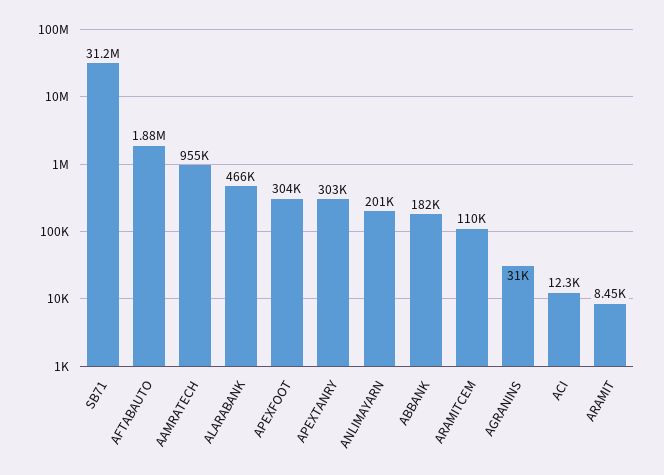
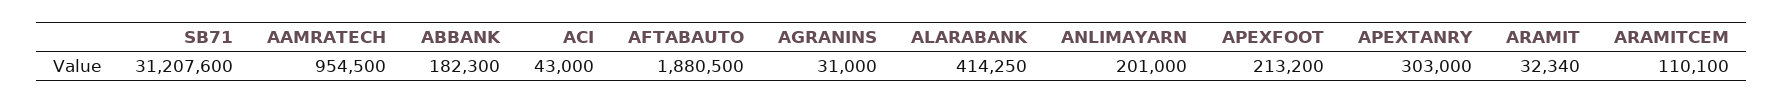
  {
    "SB71": 31207600,
    "AFTABAUTO": 1880500,
    "AAMRATECH": 954500,
-   "ALARABANK": 466000,
+   "ALARABANK": 414250,
-   "APEXFOOT": 304000,
+   "APEXFOOT": 213200,
    "APEXTANRY": 303000,
    "ANLIMAYARN": 201000,
    "ABBANK": 182300,
    "ARAMITCEM": 110100,
    "AGRANINS": 31000,
-   "ACI": 12300,
+   "ACI": 43000,
-   "ARAMIT": 8450
+   "ARAMIT": 32340
  }

